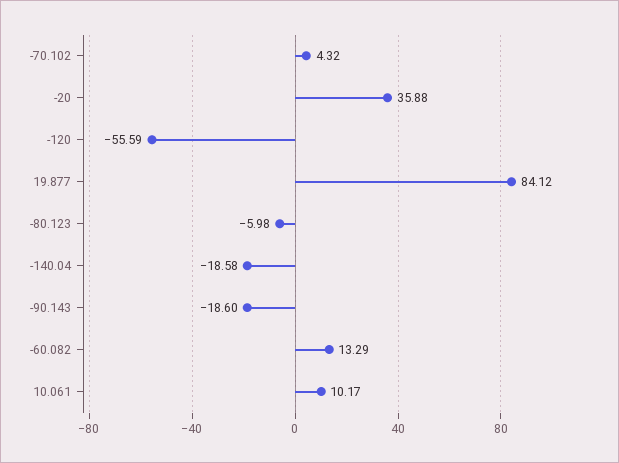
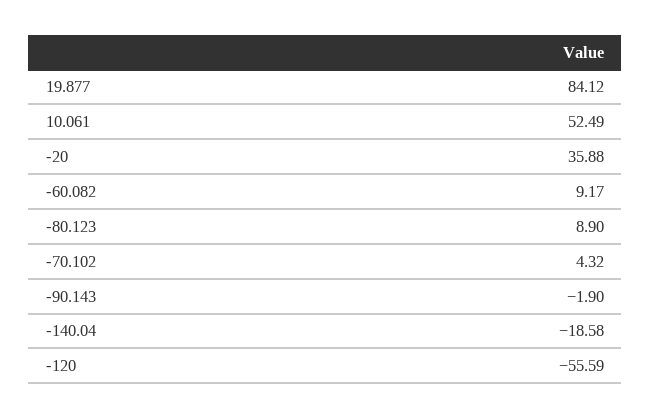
  {
    "-70.102": 4.32,
    "-20": 35.88,
    "-120": -55.59,
    "19.877": 84.12,
-   "-80.123": -5.98,
+   "-80.123": 8.9,
    "-140.04": -18.58,
-   "-90.143": -18.6,
+   "-90.143": -1.9,
-   "-60.082": 13.29,
+   "-60.082": 9.17,
-   "10.061": 10.17
+   "10.061": 52.49
  }

